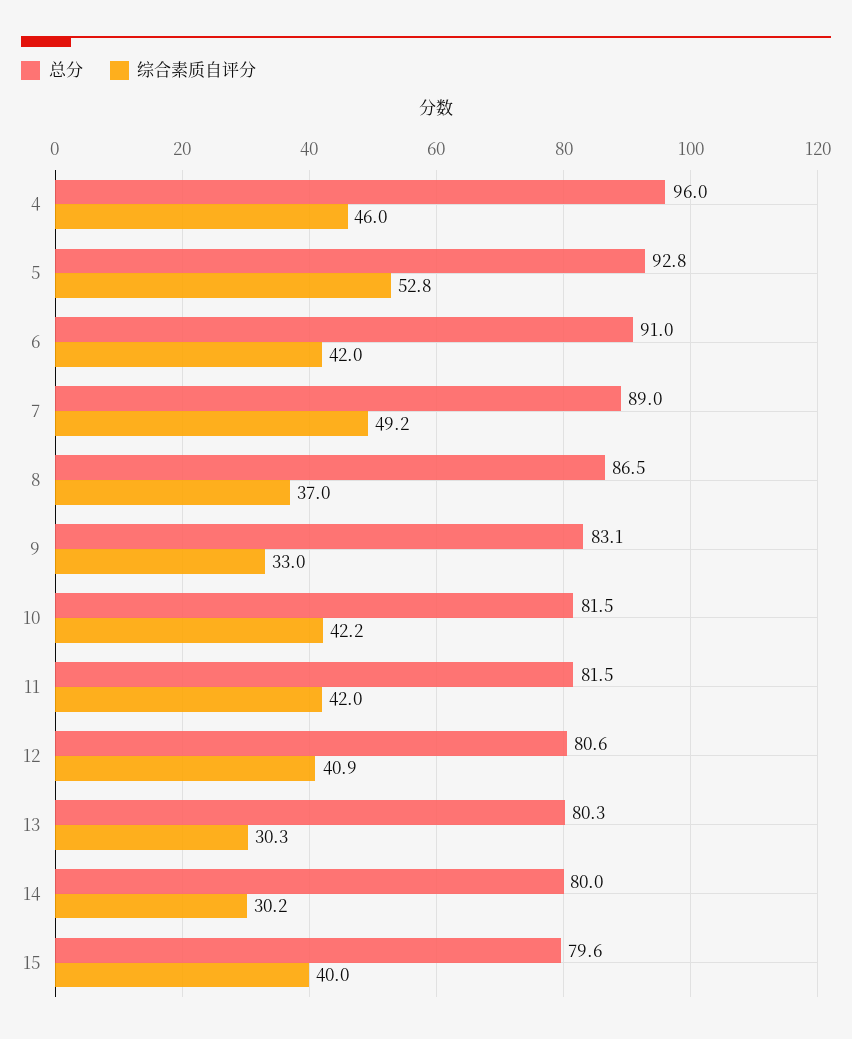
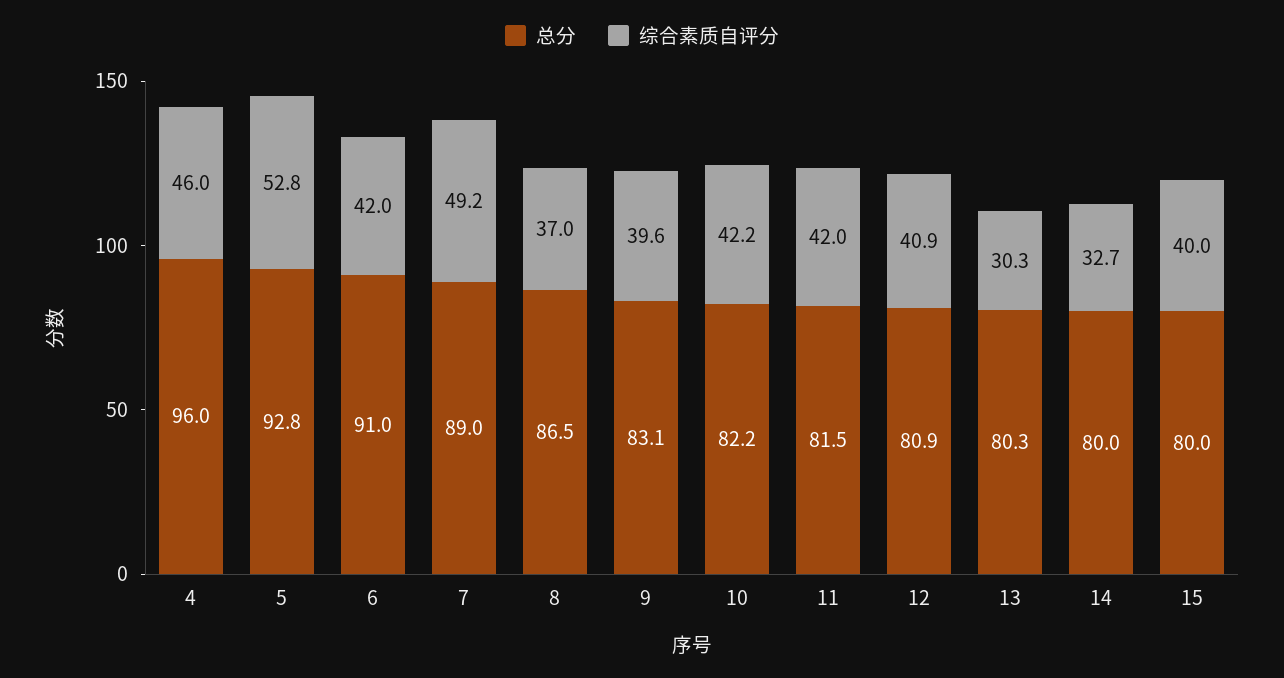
  {
    "总分": {
      "4": 96,
      "5": 92.8,
      "6": 91,
      "7": 89,
      "8": 86.5,
      "9": 83.1,
-     "10": 81.5,
+     "10": 82.2,
      "11": 81.5,
-     "12": 80.6,
+     "12": 80.9,
      "13": 80.3,
      "14": 80,
-     "15": 79.6
+     "15": 80
    },
    "综合素质自评分": {
      "4": 46,
      "5": 52.8,
      "6": 42,
      "7": 49.2,
      "8": 37,
-     "9": 33,
+     "9": 39.6,
      "10": 42.2,
      "11": 42,
      "12": 40.9,
      "13": 30.3,
-     "14": 30.2,
+     "14": 32.7,
      "15": 40
    }
  }

